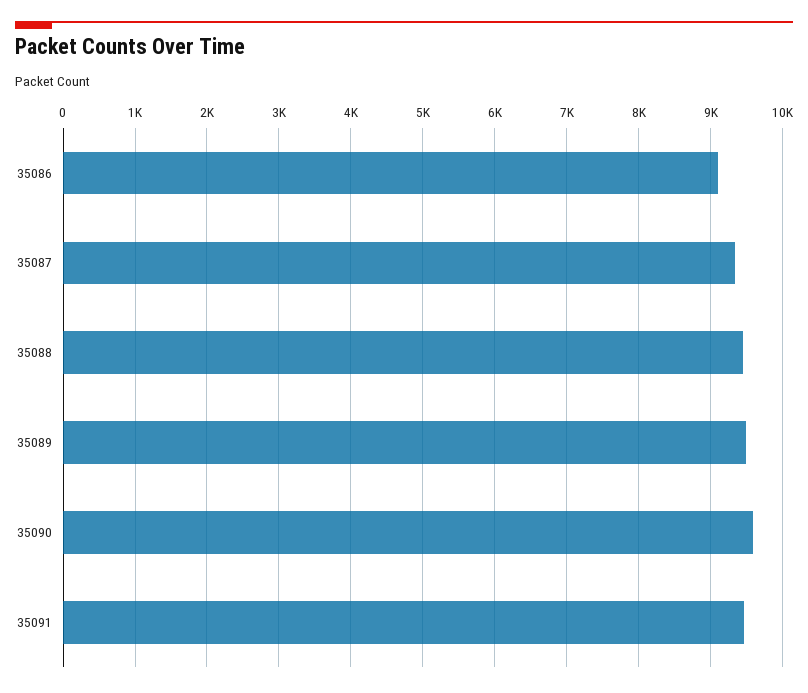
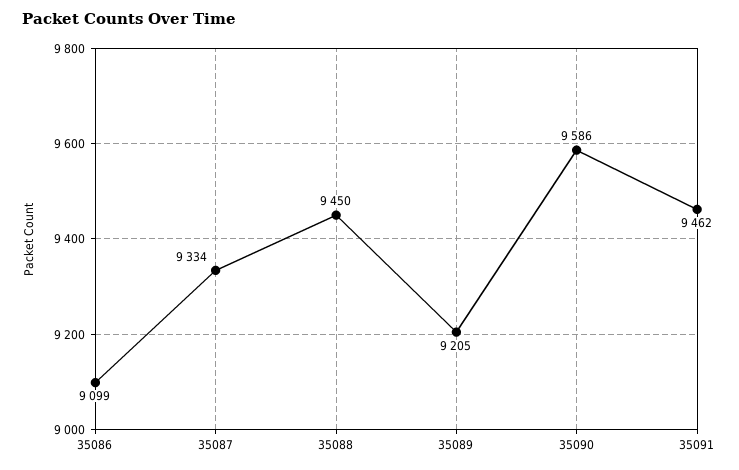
  {
    "35086": 9099,
    "35087": 9334,
    "35088": 9450,
-   "35089": 9500,
+   "35089": 9205,
    "35090": 9586,
    "35091": 9462
  }

